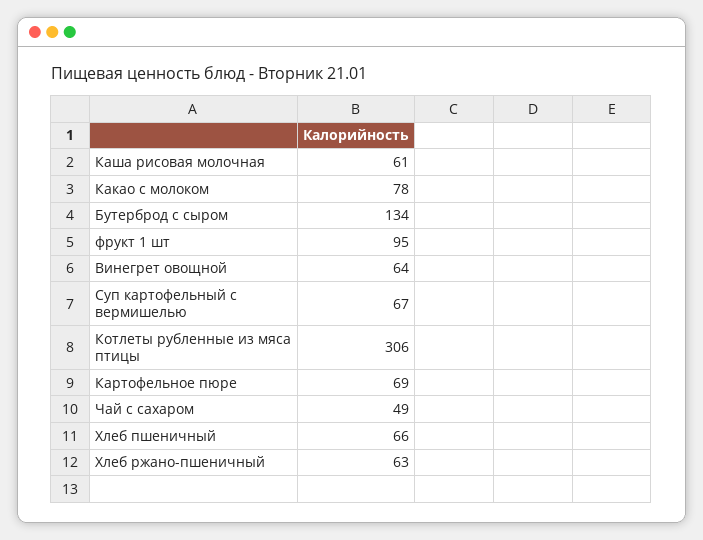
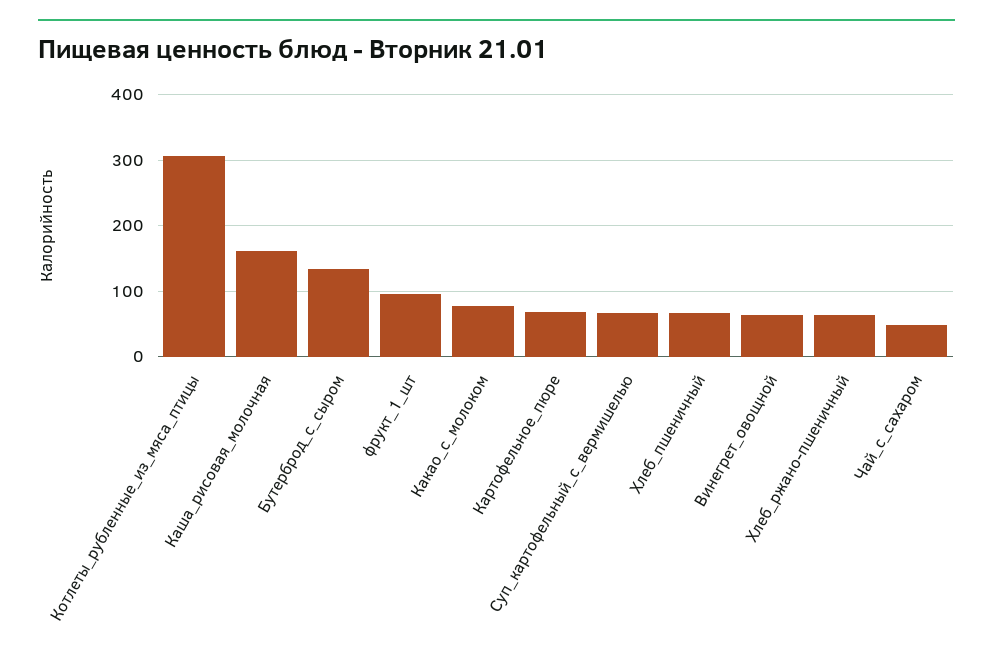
  {
-   "Каша рисовая молочная": 61,
+   "Каша рисовая молочная": 160,
    "Какао с молоком": 78,
    "Бутерброд с сыром": 134,
    "фрукт 1 шт": 95,
    "Винегрет овощной": 64,
    "Суп картофельный с вермишелью": 67,
    "Котлеты рубленные из мяса птицы": 306,
    "Картофельное пюре": 69,
    "Чай с сахаром": 49,
    "Хлеб пшеничный": 66,
    "Хлеб ржано-пшеничный": 63
  }

